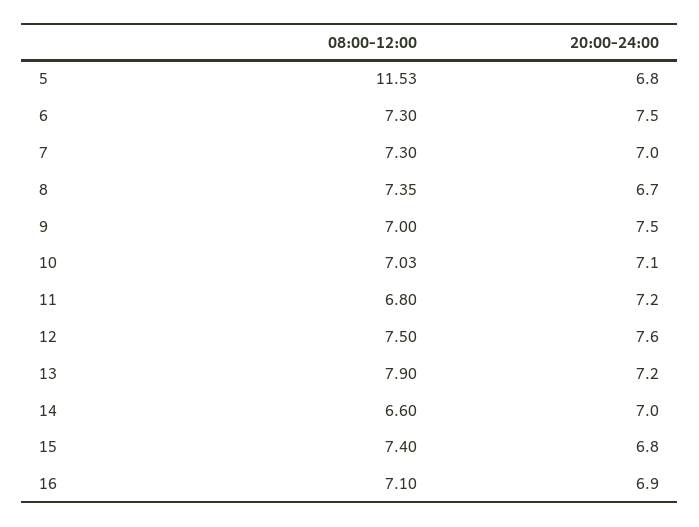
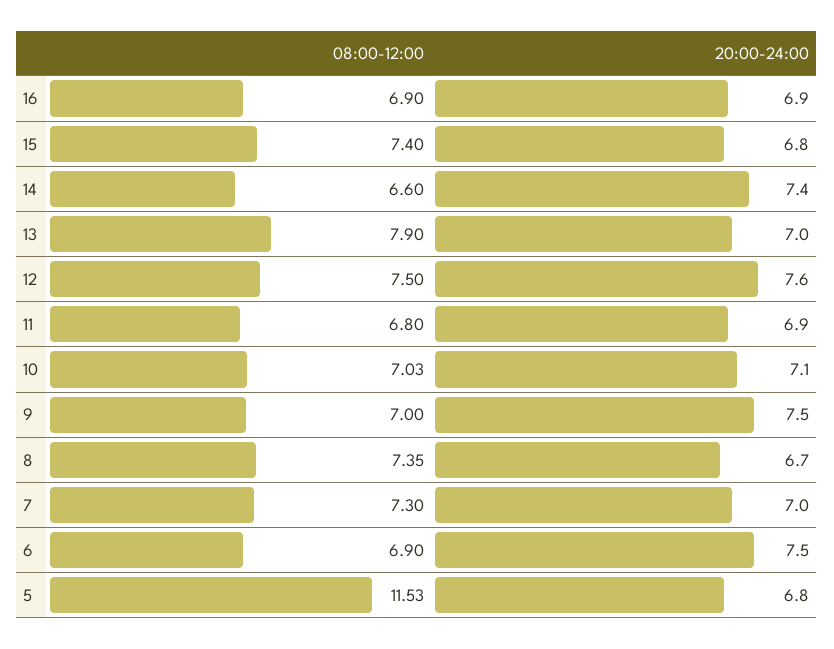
  {
    "08:00-12:00": {
      "5": 11.53,
-     "6": 7.3,
+     "6": 6.9,
      "7": 7.3,
      "8": 7.35,
      "9": 7,
      "10": 7.03,
      "11": 6.8,
      "12": 7.5,
      "13": 7.9,
      "14": 6.6,
      "15": 7.4,
-     "16": 7.1
+     "16": 6.9
    },
    "20:00-24:00": {
      "5": 6.8,
      "6": 7.5,
      "7": 7,
      "8": 6.7,
      "9": 7.5,
      "10": 7.1,
-     "11": 7.2,
+     "11": 6.9,
      "12": 7.6,
-     "13": 7.2,
+     "13": 7,
-     "14": 7,
+     "14": 7.4,
      "15": 6.8,
      "16": 6.9
    }
  }

